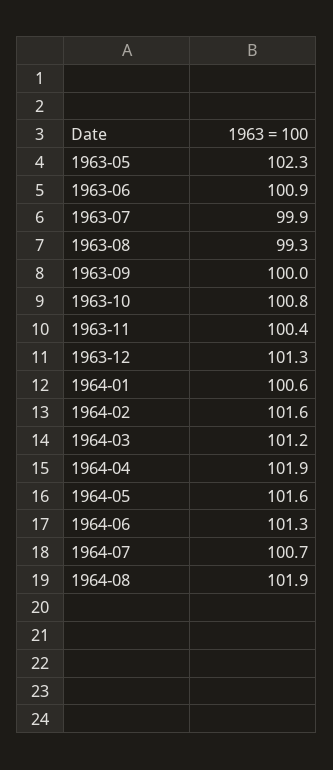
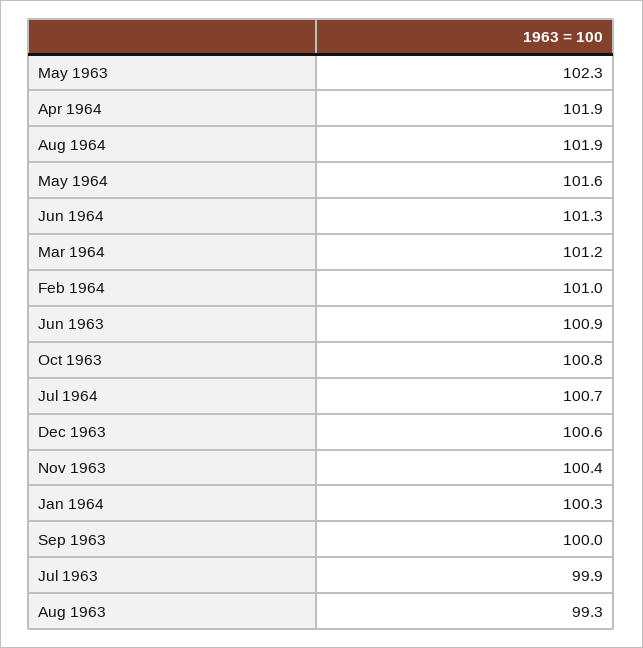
  {
    "1963-05": 102.3,
    "1963-06": 100.9,
    "1963-07": 99.9,
    "1963-08": 99.3,
    "1963-09": 100,
    "1963-10": 100.8,
    "1963-11": 100.4,
-   "1963-12": 101.3,
+   "1963-12": 100.6,
-   "1964-01": 100.6,
+   "1964-01": 100.3,
-   "1964-02": 101.6,
+   "1964-02": 101,
    "1964-03": 101.2,
    "1964-04": 101.9,
    "1964-05": 101.6,
    "1964-06": 101.3,
    "1964-07": 100.7,
    "1964-08": 101.9
  }

